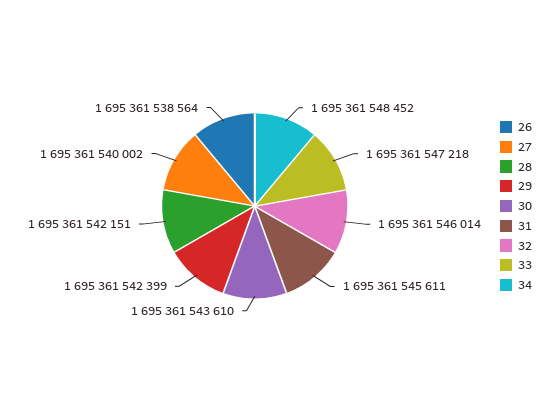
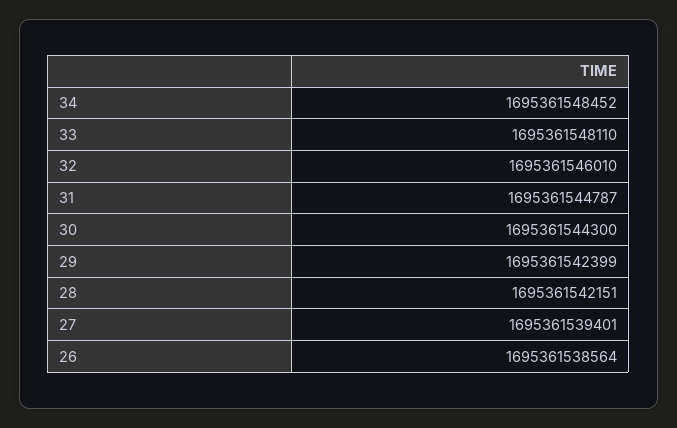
  {
    "26": 1695361538564,
-   "27": 1695361540002,
+   "27": 1695361539401,
    "28": 1695361542151,
    "29": 1695361542399,
-   "30": 1695361543610,
+   "30": 1695361544300,
-   "31": 1695361545611,
+   "31": 1695361544787,
-   "32": 1695361546014,
+   "32": 1695361546010,
-   "33": 1695361547218,
+   "33": 1695361548110,
    "34": 1695361548452
  }

